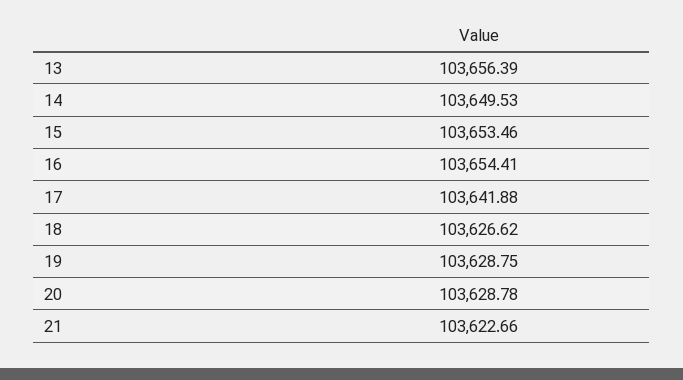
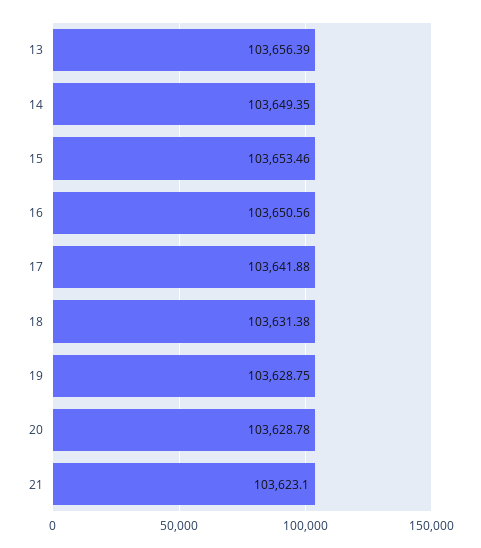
  {
    "13": 103656.39,
-   "14": 103649.53,
+   "14": 103649.35,
    "15": 103653.46,
-   "16": 103654.41,
+   "16": 103650.56,
    "17": 103641.88,
-   "18": 103626.62,
+   "18": 103631.38,
    "19": 103628.75,
    "20": 103628.78,
-   "21": 103622.66
+   "21": 103623.1
  }

